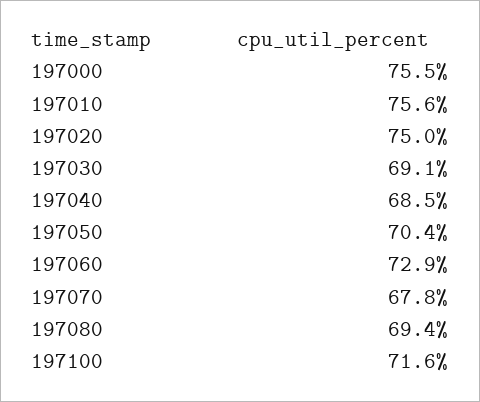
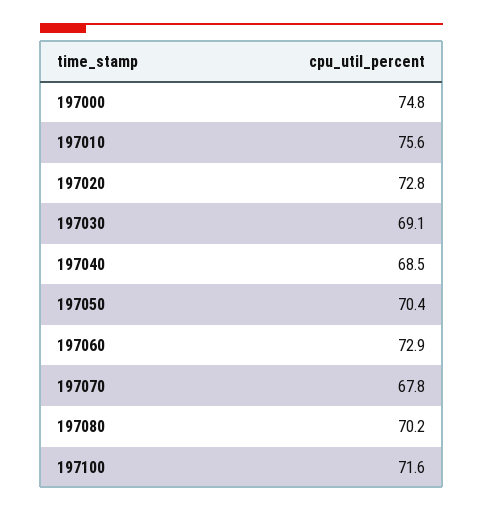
  {
-   "197000": 75.5,
+   "197000": 74.8,
    "197010": 75.6,
-   "197020": 75,
+   "197020": 72.8,
    "197030": 69.1,
    "197040": 68.5,
    "197050": 70.4,
    "197060": 72.9,
    "197070": 67.8,
-   "197080": 69.4,
+   "197080": 70.2,
    "197100": 71.6
  }

